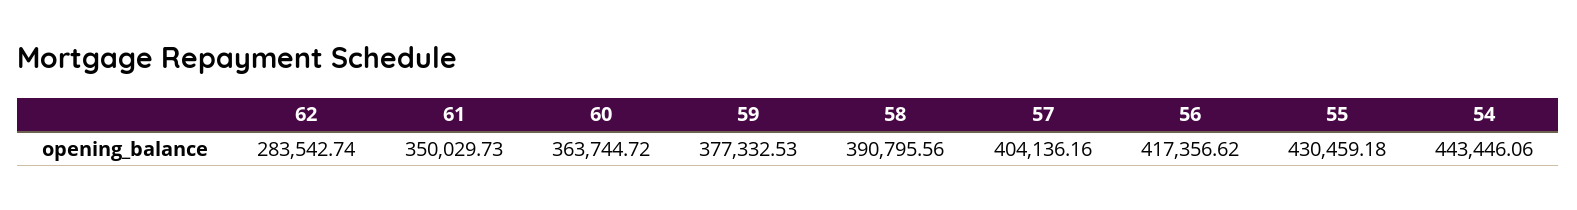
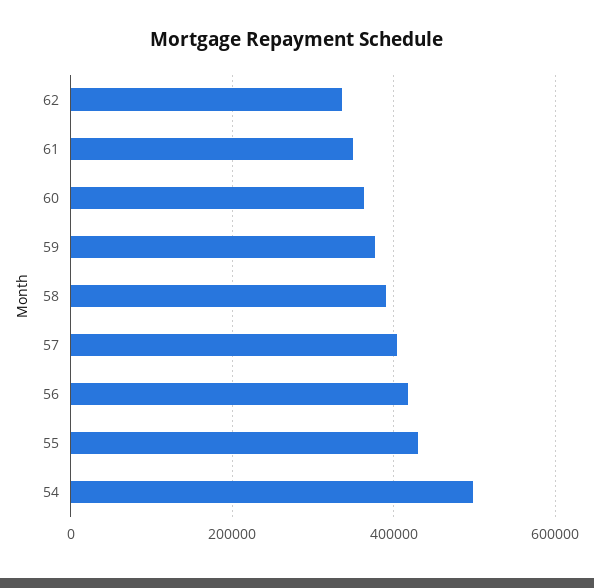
  {
-   "62": 283542.74,
+   "62": 340000,
    "61": 350029.73,
    "60": 363744.72,
    "59": 377332.53,
    "58": 390795.56,
    "57": 404136.16,
    "56": 417356.62,
    "55": 430459.18,
-   "54": 443446.06
+   "54": 500000
  }

